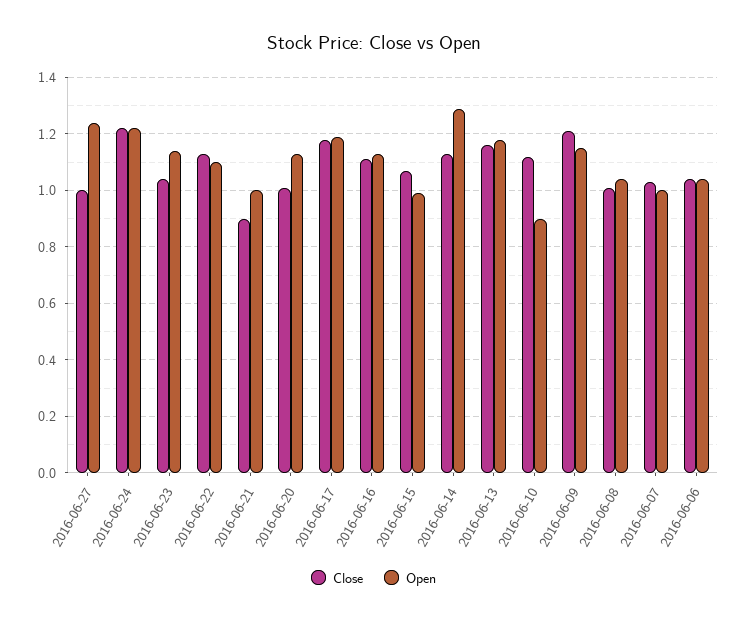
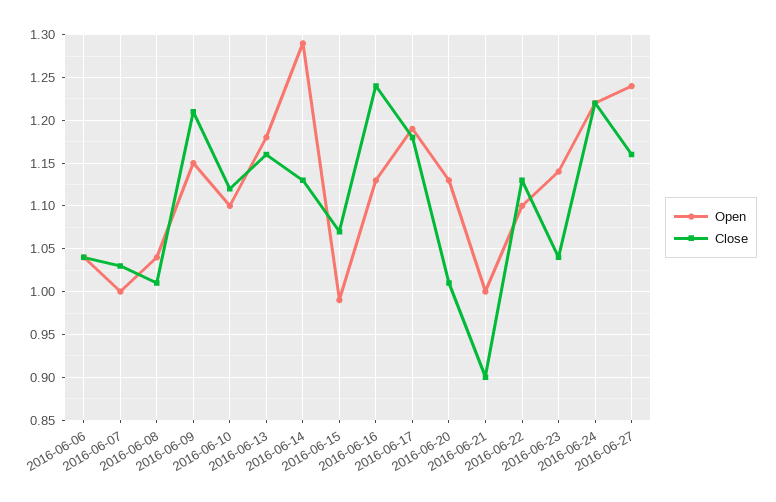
  {
    "Close": {
-     "2016-06-27": 1,
+     "2016-06-27": 1.16,
      "2016-06-24": 1.22,
      "2016-06-23": 1.04,
      "2016-06-22": 1.13,
      "2016-06-21": 0.9,
      "2016-06-20": 1.01,
      "2016-06-17": 1.18,
-     "2016-06-16": 1.1,
+     "2016-06-16": 1.24,
      "2016-06-15": 1.07,
      "2016-06-14": 1.13,
      "2016-06-13": 1.16,
      "2016-06-10": 1.12,
      "2016-06-09": 1.21,
      "2016-06-08": 1.01,
      "2016-06-07": 1.03,
      "2016-06-06": 1.04
    },
    "Open": {
      "2016-06-27": 1.24,
      "2016-06-24": 1.22,
      "2016-06-23": 1.14,
      "2016-06-22": 1.1,
      "2016-06-21": 1,
      "2016-06-20": 1.13,
      "2016-06-17": 1.19,
      "2016-06-16": 1.13,
      "2016-06-15": 0.99,
      "2016-06-14": 1.29,
      "2016-06-13": 1.18,
-     "2016-06-10": 0.9,
+     "2016-06-10": 1.1,
      "2016-06-09": 1.15,
      "2016-06-08": 1.04,
      "2016-06-07": 1,
      "2016-06-06": 1.04
    }
  }

